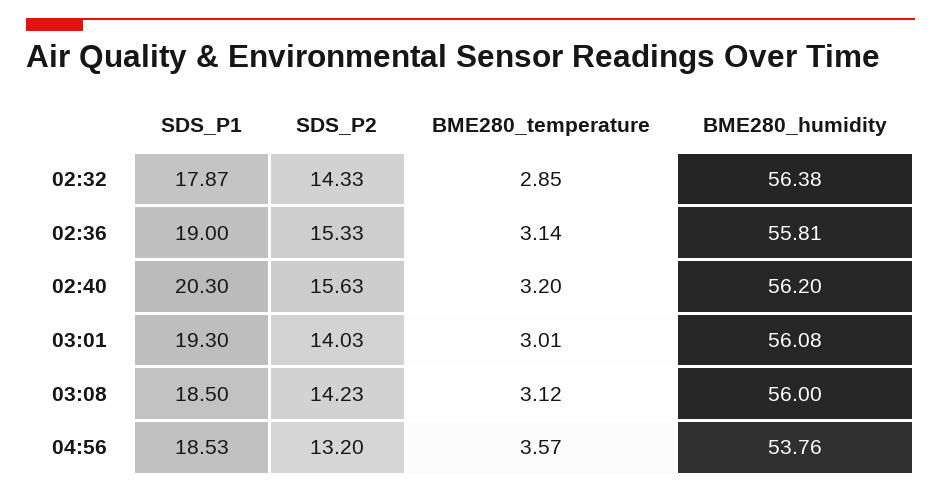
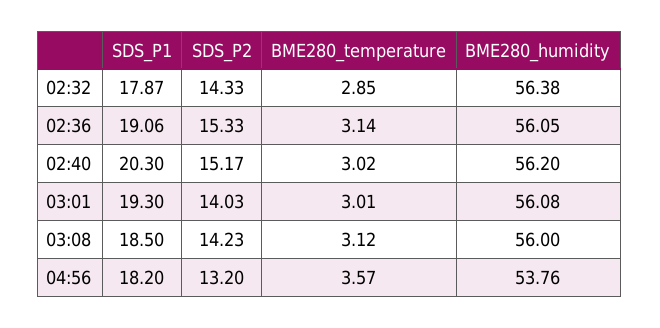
  {
    "SDS_P1": {
      "02:32": 17.87,
-     "02:36": 19,
+     "02:36": 19.06,
      "02:40": 20.3,
      "03:01": 19.3,
      "03:08": 18.5,
-     "04:56": 18.53
+     "04:56": 18.2
    },
    "SDS_P2": {
      "02:32": 14.33,
      "02:36": 15.33,
-     "02:40": 15.63,
+     "02:40": 15.17,
      "03:01": 14.03,
      "03:08": 14.23,
      "04:56": 13.2
    },
    "BME280_temperature": {
      "02:32": 2.85,
      "02:36": 3.14,
-     "02:40": 3.2,
+     "02:40": 3.02,
      "03:01": 3.01,
      "03:08": 3.12,
      "04:56": 3.57
    },
    "BME280_humidity": {
      "02:32": 56.38,
-     "02:36": 55.81,
+     "02:36": 56.05,
      "02:40": 56.2,
      "03:01": 56.08,
      "03:08": 56,
      "04:56": 53.76
    }
  }

